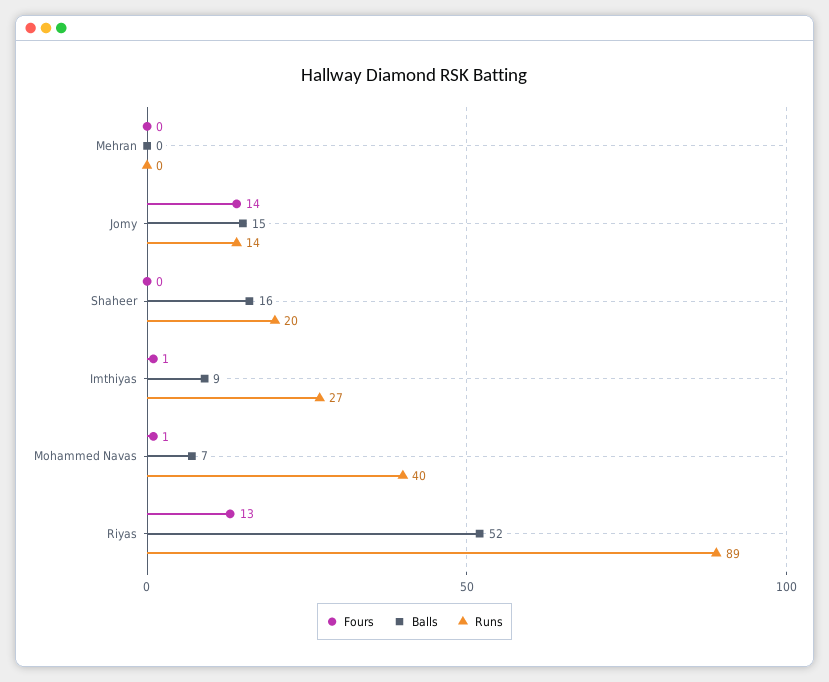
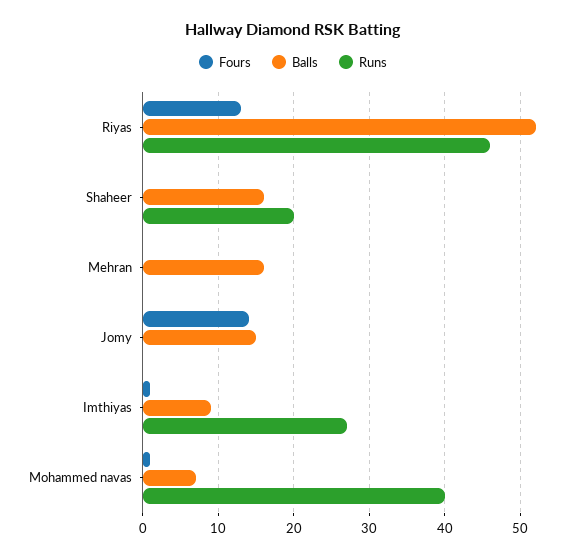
  {
    "Fours": {
      "Mehran": 0,
      "Jomy": 14,
      "Shaheer": 0,
      "Imthiyas": 1,
      "Mohammed Navas": 1,
      "Riyas": 13
    },
    "Balls": {
-     "Mehran": 0,
+     "Mehran": 16,
      "Jomy": 15,
      "Shaheer": 16,
      "Imthiyas": 9,
      "Mohammed Navas": 7,
      "Riyas": 52
    },
    "Runs": {
      "Mehran": 0,
-     "Jomy": 14,
+     "Jomy": 0,
      "Shaheer": 20,
      "Imthiyas": 27,
      "Mohammed Navas": 40,
-     "Riyas": 89
+     "Riyas": 46
    }
  }

